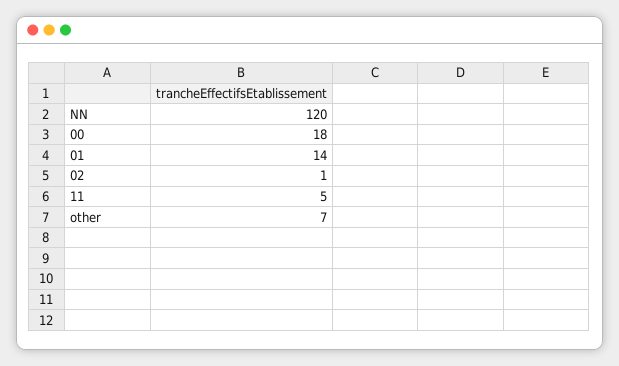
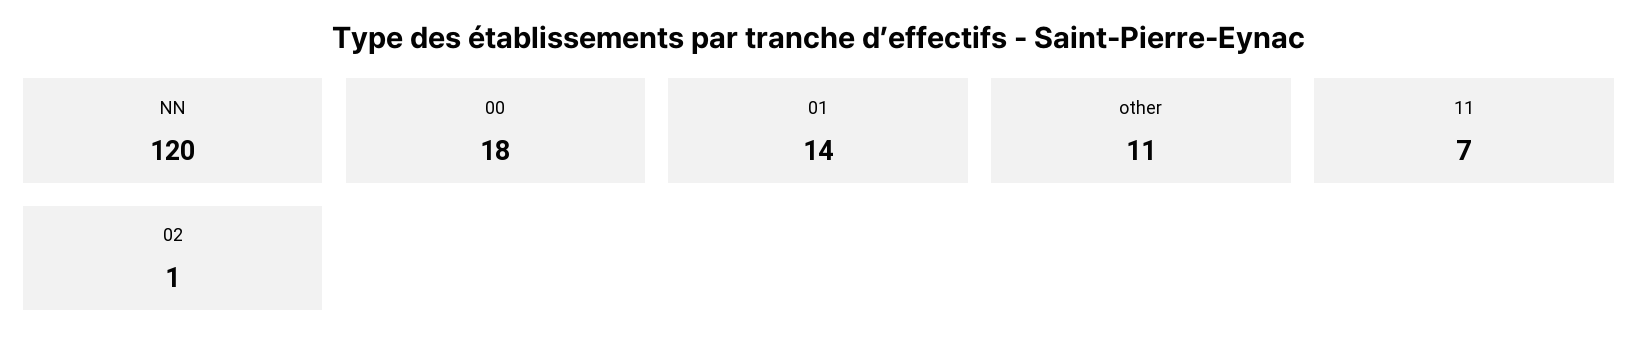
  {
    "NN": 120,
    "00": 18,
    "01": 14,
    "02": 1,
-   "11": 5,
+   "11": 7,
-   "other": 7
+   "other": 11
  }

